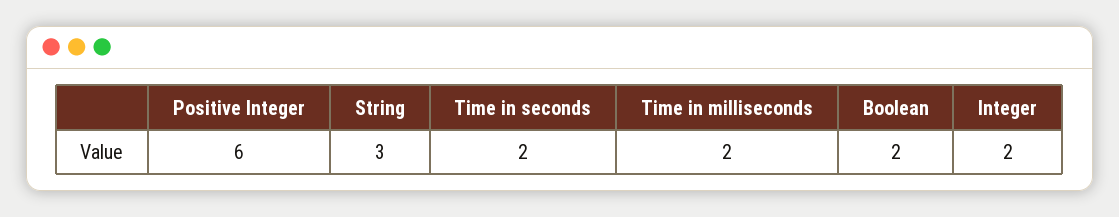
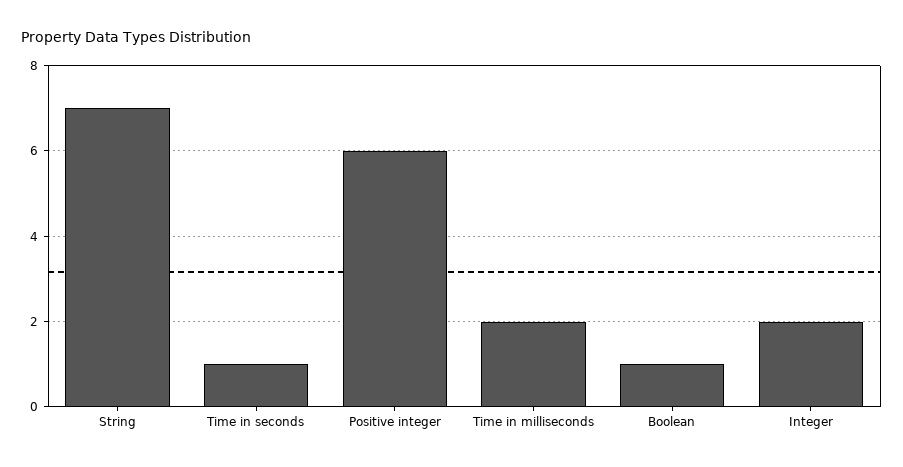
  {
    "Positive Integer": 6,
-   "String": 3,
+   "String": 7,
-   "Time in seconds": 2,
+   "Time in seconds": 1,
    "Time in milliseconds": 2,
-   "Boolean": 2,
+   "Boolean": 1,
    "Integer": 2
  }

